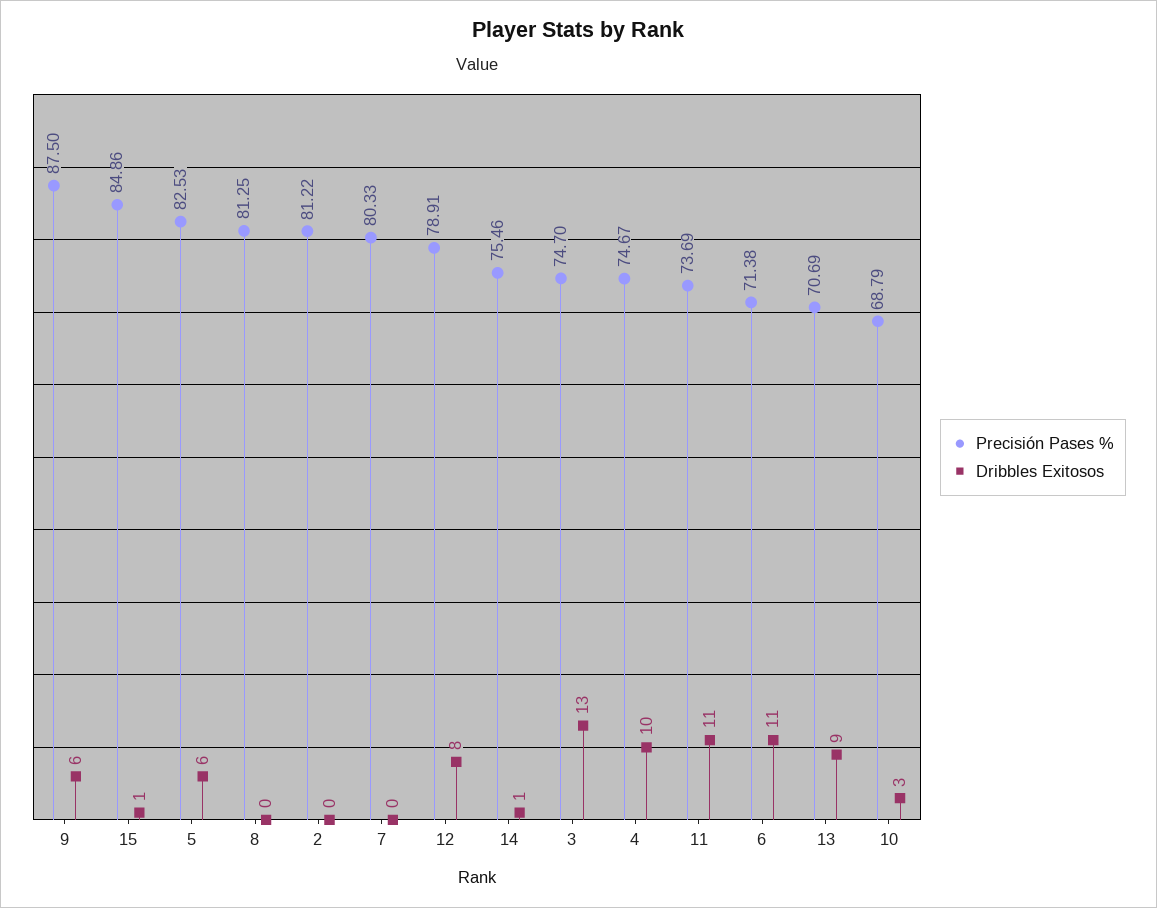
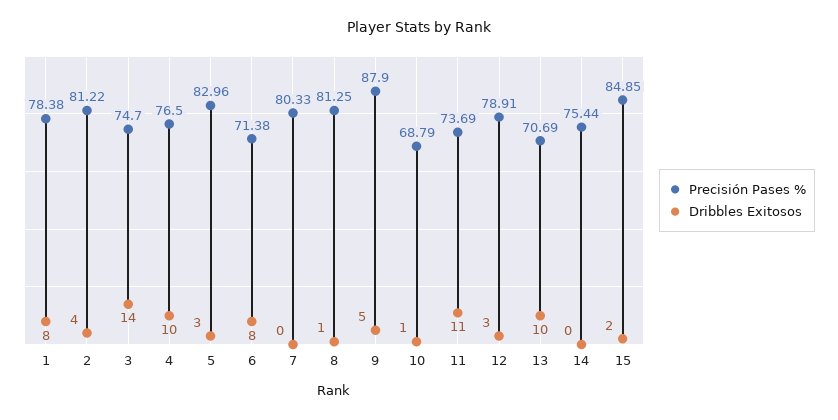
  {
    "Precisión Pases %": {
-     "9": 87.5,
+     "9": 87.9,
-     "15": 84.86,
+     "15": 84.85,
-     "5": 82.53,
+     "5": 82.96,
      "8": 81.25,
      "2": 81.22,
      "7": 80.33,
      "12": 78.91,
-     "14": 75.46,
+     "14": 75.44,
      "3": 74.7,
-     "4": 74.67,
+     "4": 76.5,
      "11": 73.69,
      "6": 71.38,
      "13": 70.69,
-     "10": 68.79
+     "10": 68.79,
+     "1": 78.38
    },
    "Dribbles Exitosos": {
-     "9": 6,
+     "9": 5,
-     "15": 1,
+     "15": 2,
-     "5": 6,
+     "5": 3,
-     "8": 0,
+     "8": 1,
-     "2": 0,
+     "2": 4,
      "7": 0,
-     "12": 8,
+     "12": 3,
-     "14": 1,
+     "14": 0,
-     "3": 13,
+     "3": 14,
      "4": 10,
      "11": 11,
-     "6": 11,
+     "6": 8,
-     "13": 9,
+     "13": 10,
-     "10": 3
+     "10": 1,
+     "1": 8
    }
  }

